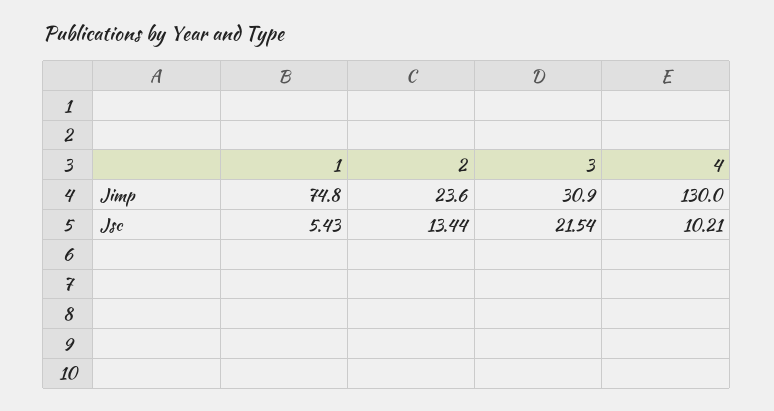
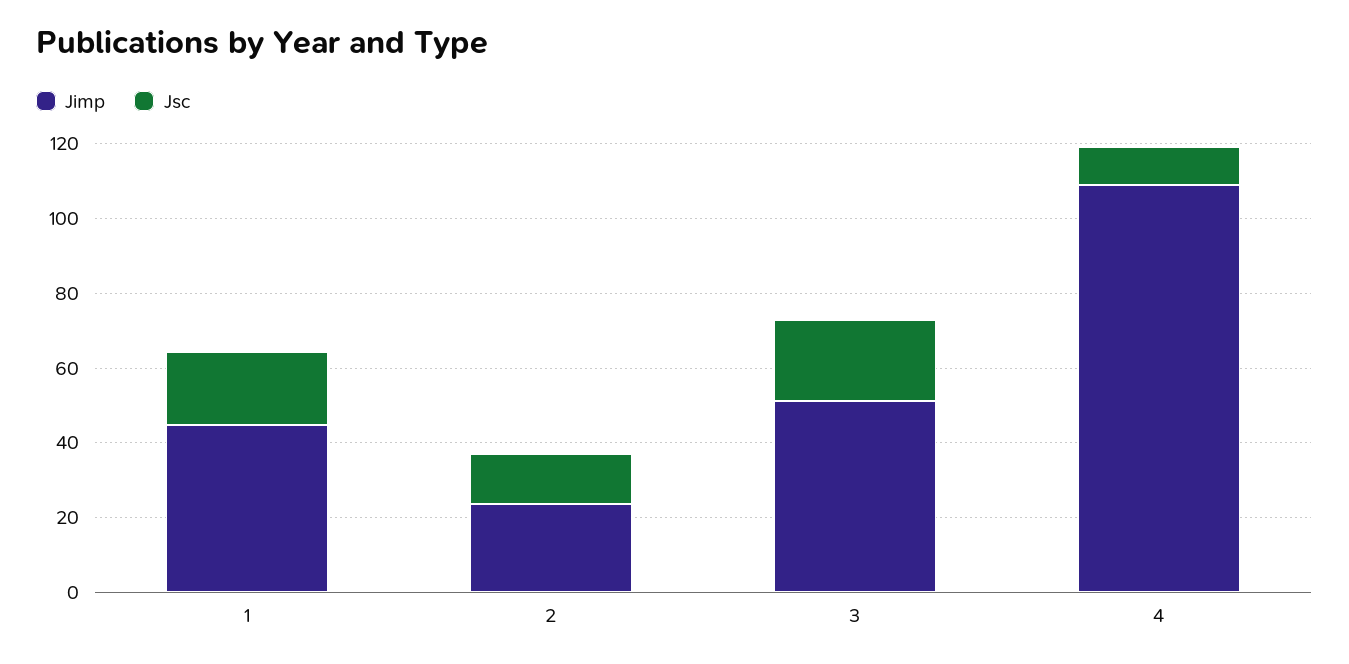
  {
    "Jimp": {
-     "1": 74.8,
+     "1": 45,
      "2": 23.6,
-     "3": 30.9,
+     "3": 50,
-     "4": 130
+     "4": 110
    },
    "Jsc": {
-     "1": 5.43,
+     "1": 20,
      "2": 13.44,
      "3": 21.54,
      "4": 10.21
    }
  }

